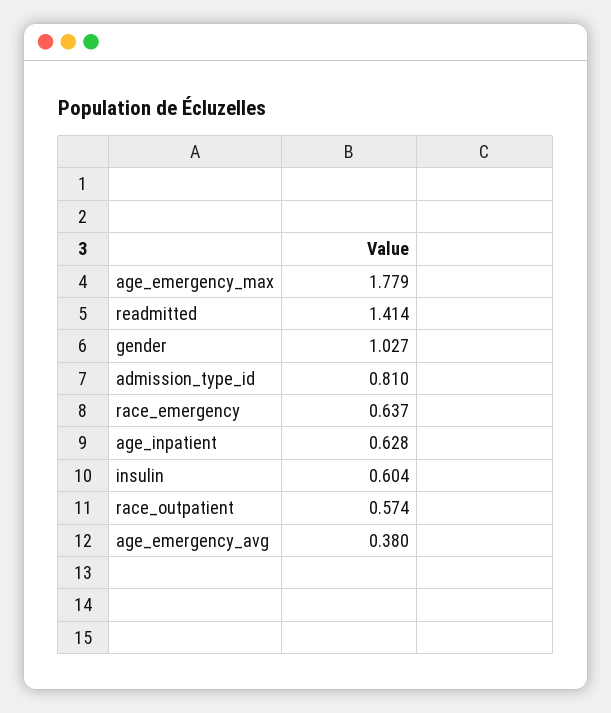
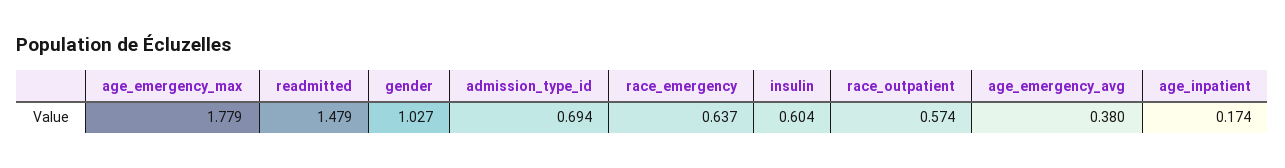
  {
    "age_emergency_max": 1.779,
-   "readmitted": 1.414,
+   "readmitted": 1.479,
    "gender": 1.027,
-   "admission_type_id": 0.81,
+   "admission_type_id": 0.694,
    "race_emergency": 0.637,
-   "age_inpatient": 0.628,
+   "age_inpatient": 0.174,
    "insulin": 0.604,
    "race_outpatient": 0.574,
    "age_emergency_avg": 0.38
  }

